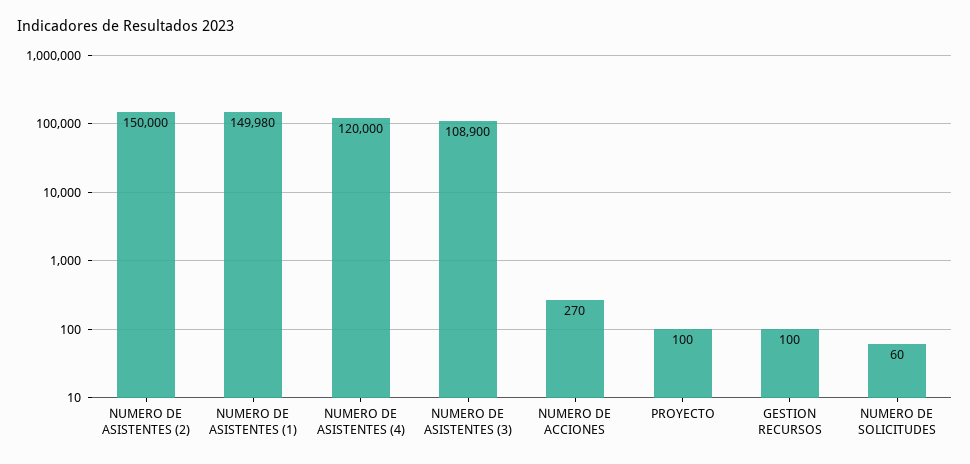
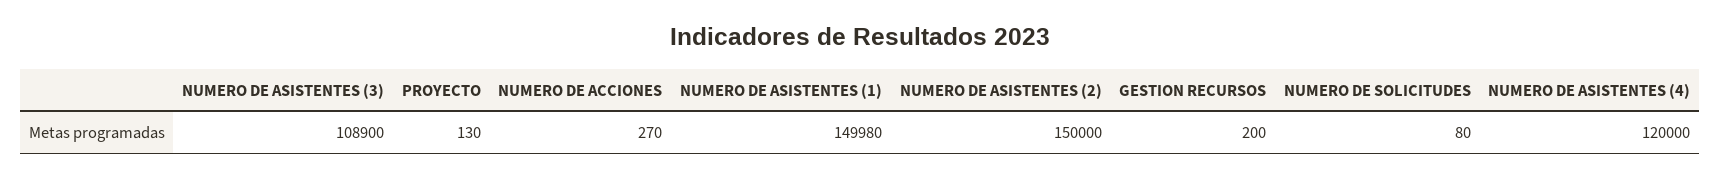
  {
    "NUMERO DE ASISTENTES (2)": 150000,
    "NUMERO DE ASISTENTES (1)": 149980,
    "NUMERO DE ASISTENTES (4)": 120000,
    "NUMERO DE ASISTENTES (3)": 108900,
    "NUMERO DE ACCIONES": 270,
-   "PROYECTO": 100,
+   "PROYECTO": 130,
-   "GESTION RECURSOS": 100,
+   "GESTION RECURSOS": 200,
-   "NUMERO DE SOLICITUDES": 60
+   "NUMERO DE SOLICITUDES": 80
  }

